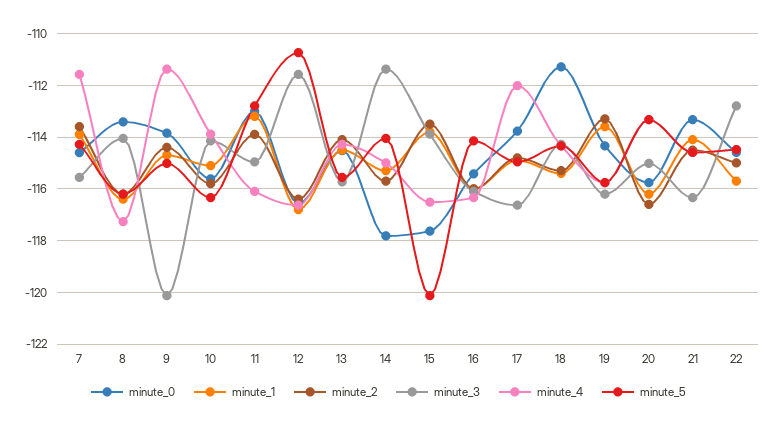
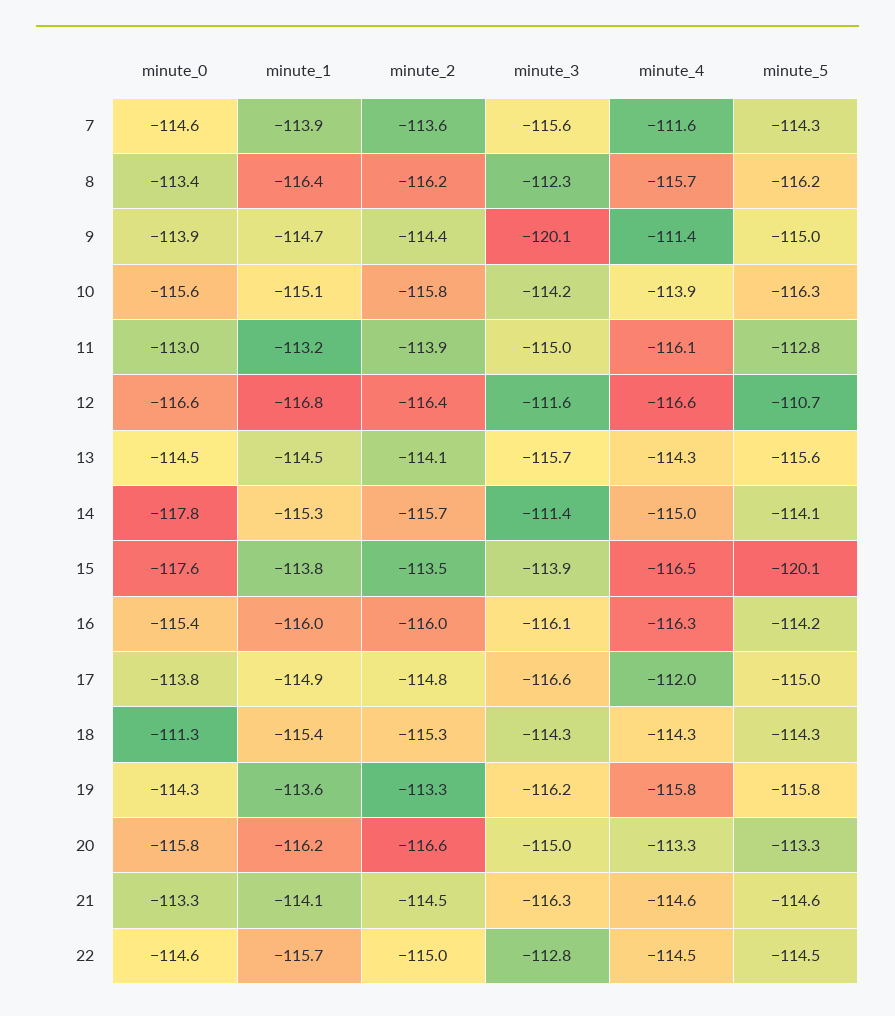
  {
    "minute_0": {
      "7": -114.6,
      "8": -113.4,
      "9": -113.9,
      "10": -115.6,
      "11": -113,
      "12": -116.6,
      "13": -114.5,
      "14": -117.8,
      "15": -117.6,
      "16": -115.4,
      "17": -113.8,
      "18": -111.3,
      "19": -114.3,
      "20": -115.8,
      "21": -113.3,
      "22": -114.6
    },
    "minute_1": {
      "7": -113.9,
      "8": -116.4,
      "9": -114.7,
      "10": -115.1,
      "11": -113.2,
      "12": -116.8,
      "13": -114.5,
      "14": -115.3,
      "15": -113.8,
      "16": -116,
      "17": -114.9,
      "18": -115.4,
      "19": -113.6,
      "20": -116.2,
      "21": -114.1,
      "22": -115.7
    },
    "minute_2": {
      "7": -113.6,
      "8": -116.2,
      "9": -114.4,
      "10": -115.8,
      "11": -113.9,
      "12": -116.4,
      "13": -114.1,
      "14": -115.7,
      "15": -113.5,
      "16": -116,
      "17": -114.8,
      "18": -115.3,
      "19": -113.3,
      "20": -116.6,
      "21": -114.5,
      "22": -115
    },
    "minute_3": {
      "7": -115.6,
-     "8": -114,
+     "8": -112.3,
      "9": -120.1,
      "10": -114.2,
      "11": -115,
      "12": -111.6,
      "13": -115.7,
      "14": -111.4,
      "15": -113.9,
      "16": -116.1,
      "17": -116.6,
      "18": -114.3,
      "19": -116.2,
      "20": -115,
      "21": -116.3,
      "22": -112.8
    },
    "minute_4": {
      "7": -111.6,
-     "8": -117.25,
+     "8": -115.7,
      "9": -111.4,
      "10": -113.9,
      "11": -116.1,
      "12": -116.6,
      "13": -114.3,
      "14": -115,
      "15": -116.5,
      "16": -116.3,
      "17": -112,
      "18": -114.3,
      "19": -115.8,
      "20": -113.3,
      "21": -114.6,
      "22": -114.5
    },
    "minute_5": {
      "7": -114.3,
      "8": -116.2,
      "9": -115,
      "10": -116.3,
      "11": -112.8,
      "12": -110.7,
      "13": -115.6,
      "14": -114.1,
      "15": -120.1,
      "16": -114.2,
      "17": -115,
      "18": -114.3,
      "19": -115.8,
      "20": -113.3,
      "21": -114.6,
      "22": -114.5
    }
  }

